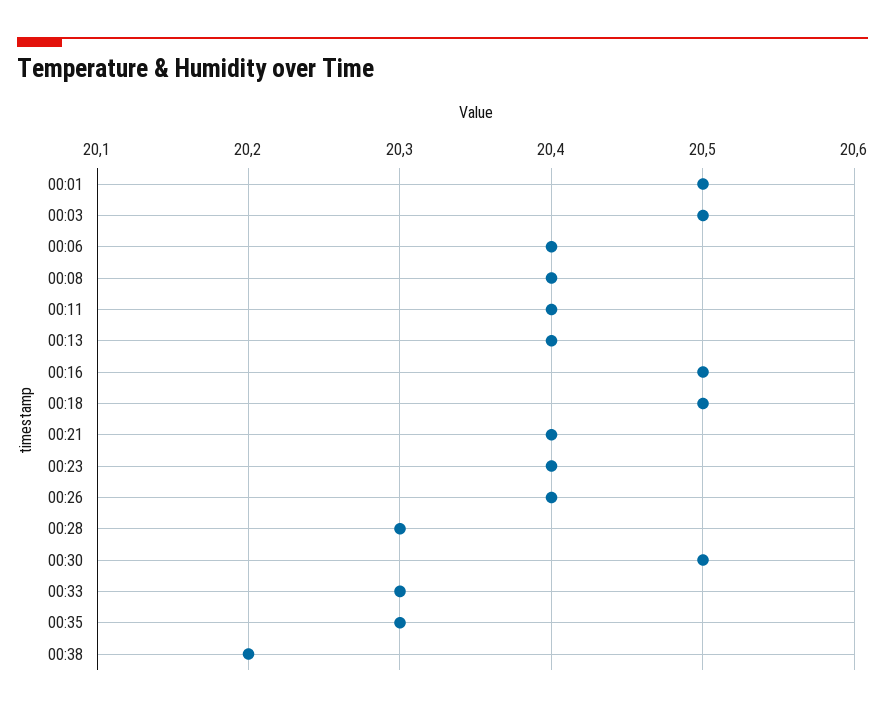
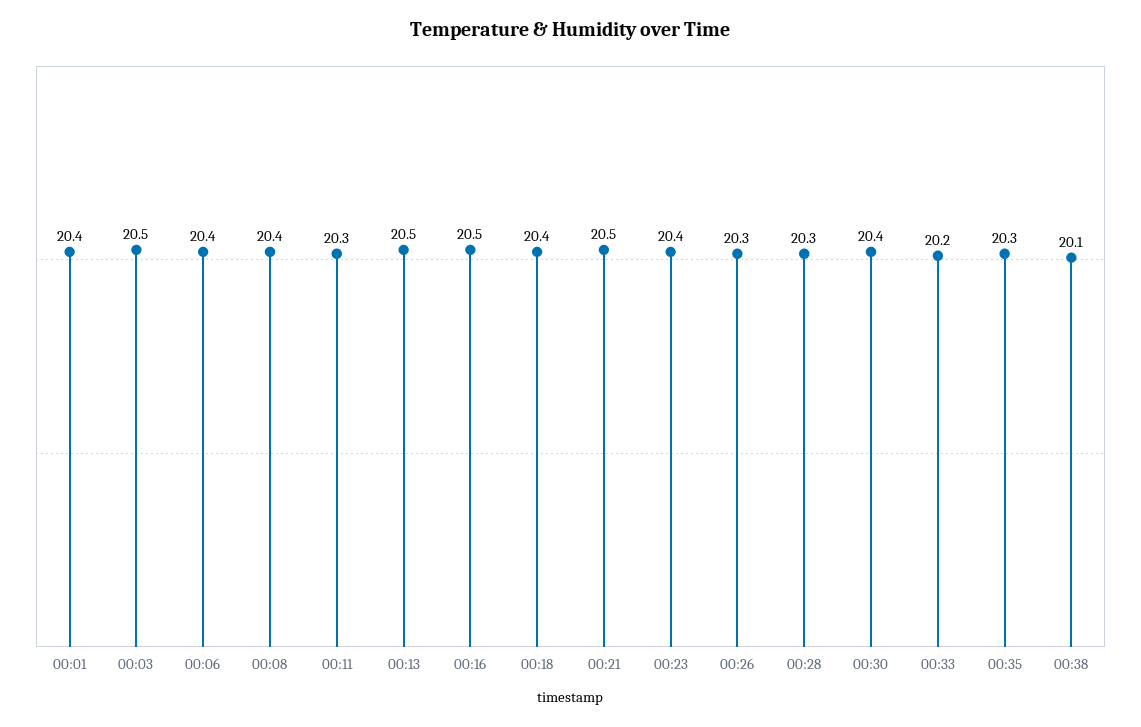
  {
-   "00:01": 20.5,
+   "00:01": 20.4,
    "00:03": 20.5,
    "00:06": 20.4,
    "00:08": 20.4,
-   "00:11": 20.4,
+   "00:11": 20.3,
-   "00:13": 20.4,
+   "00:13": 20.5,
    "00:16": 20.5,
-   "00:18": 20.5,
+   "00:18": 20.4,
-   "00:21": 20.4,
+   "00:21": 20.5,
    "00:23": 20.4,
-   "00:26": 20.4,
+   "00:26": 20.3,
    "00:28": 20.3,
-   "00:30": 20.5,
+   "00:30": 20.4,
-   "00:33": 20.3,
+   "00:33": 20.2,
    "00:35": 20.3,
-   "00:38": 20.2
+   "00:38": 20.1
  }

